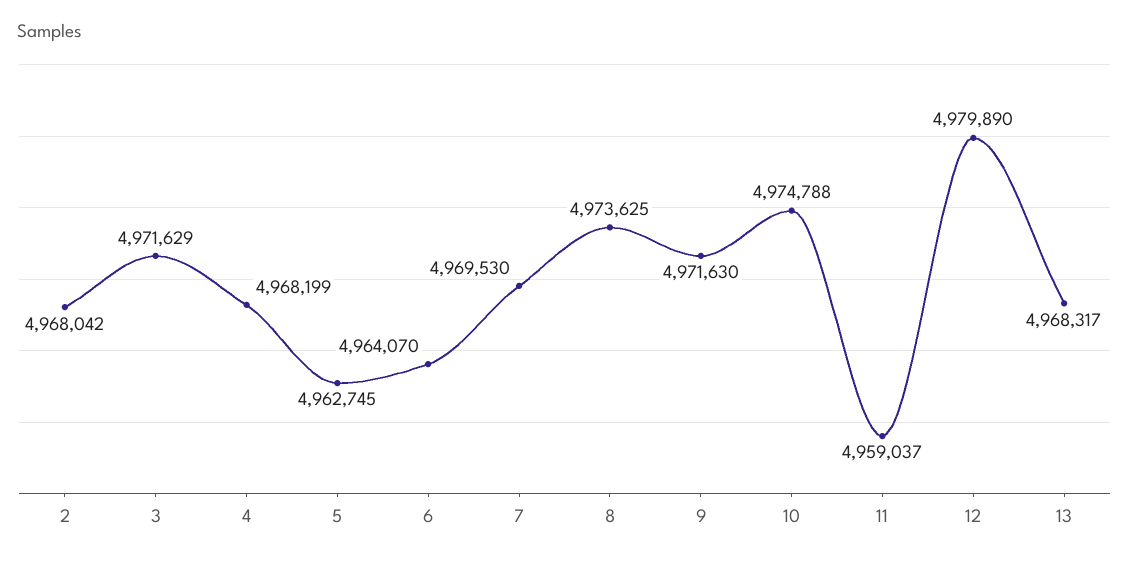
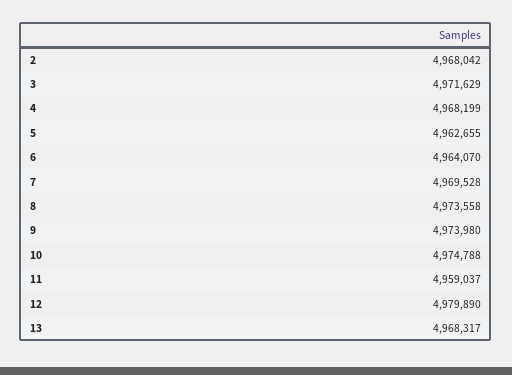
  {
    "2": 4968042,
    "3": 4971629,
    "4": 4968199,
-   "5": 4962745,
+   "5": 4962655,
    "6": 4964070,
-   "7": 4969530,
+   "7": 4969528,
-   "8": 4973625,
+   "8": 4973558,
-   "9": 4971630,
+   "9": 4973980,
    "10": 4974788,
    "11": 4959037,
    "12": 4979890,
    "13": 4968317
  }

